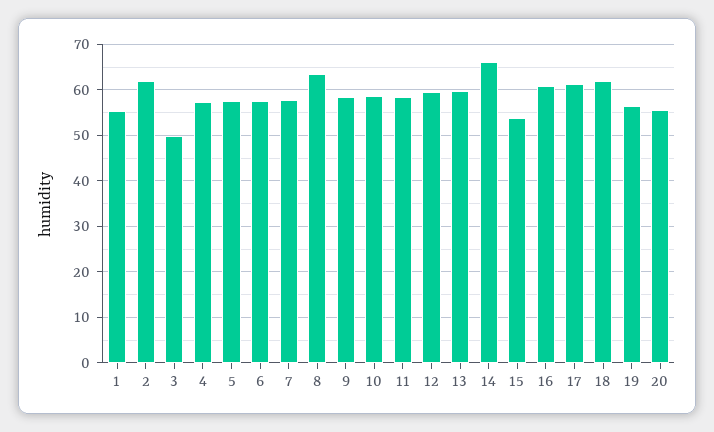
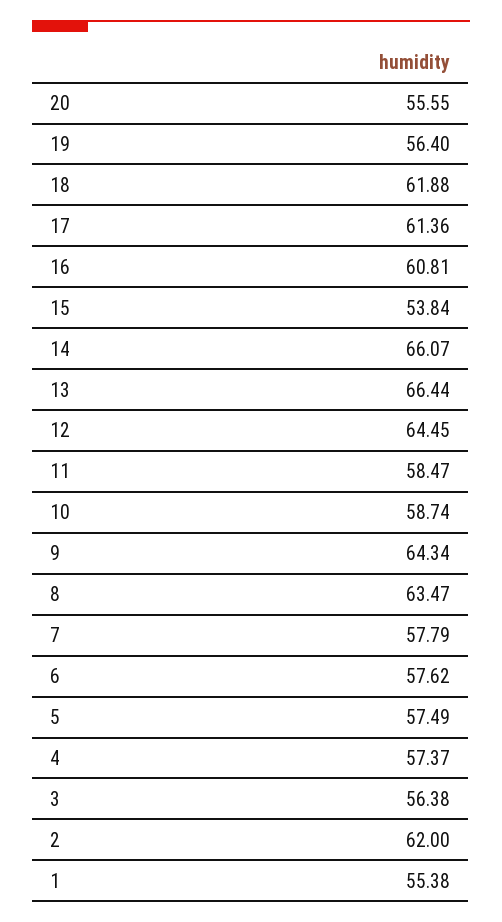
  {
    "1": 55.38,
    "2": 62,
-   "3": 50,
+   "3": 56.38,
    "4": 57.37,
    "5": 57.49,
    "6": 57.62,
    "7": 57.79,
    "8": 63.47,
-   "9": 58,
+   "9": 64.34,
    "10": 58.74,
    "11": 58.47,
-   "12": 60,
+   "12": 64.45,
-   "13": 60,
+   "13": 66.44,
    "14": 66.07,
    "15": 53.84,
    "16": 60.81,
    "17": 61.36,
    "18": 61.88,
    "19": 56.4,
    "20": 55.55
  }

